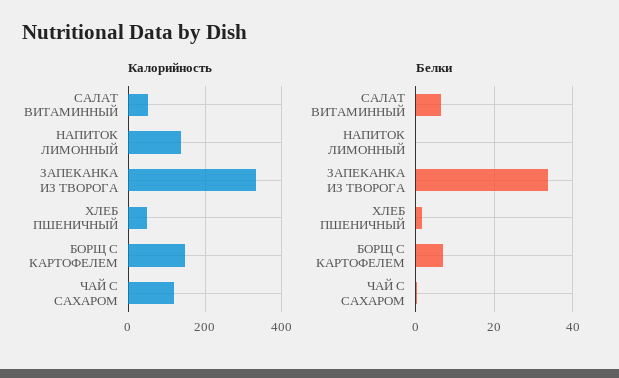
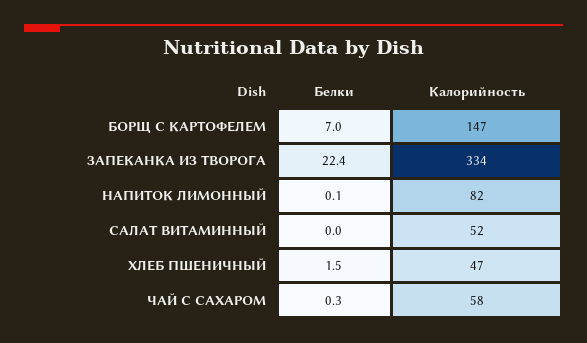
  {
    "Калорийность": {
      "САЛАТ ВИТАМИННЫЙ": 52,
-     "НАПИТОК ЛИМОННЫЙ": 140,
+     "НАПИТОК ЛИМОННЫЙ": 82,
      "ЗАПЕКАНКА ИЗ ТВОРОГА": 334,
      "ХЛЕБ ПШЕНИЧНЫЙ": 47,
      "БОРЩ С КАРТОФЕЛЕМ": 147,
-     "ЧАЙ С САХАРОМ": 120
+     "ЧАЙ С САХАРОМ": 58
    },
    "Белки": {
-     "САЛАТ ВИТАМИННЫЙ": 6,
+     "САЛАТ ВИТАМИННЫЙ": 0,
      "НАПИТОК ЛИМОННЫЙ": 0.1,
-     "ЗАПЕКАНКА ИЗ ТВОРОГА": 34,
+     "ЗАПЕКАНКА ИЗ ТВОРОГА": 22.4,
      "ХЛЕБ ПШЕНИЧНЫЙ": 1.5,
      "БОРЩ С КАРТОФЕЛЕМ": 7,
      "ЧАЙ С САХАРОМ": 0.3
    }
  }

